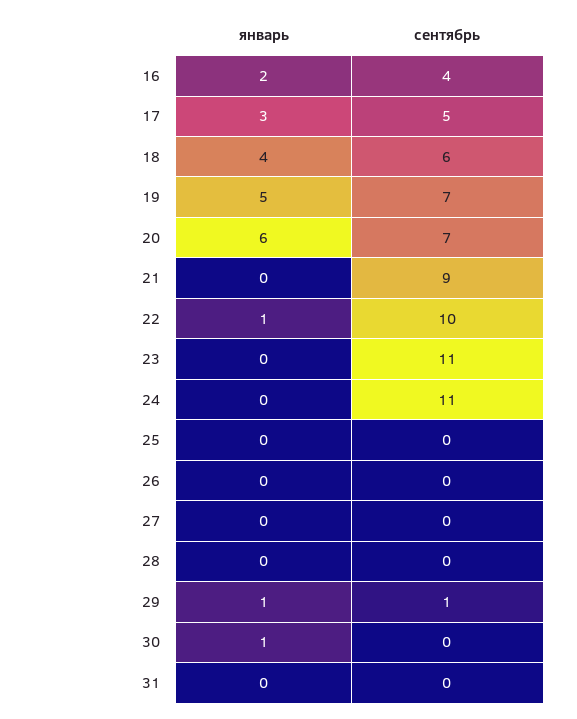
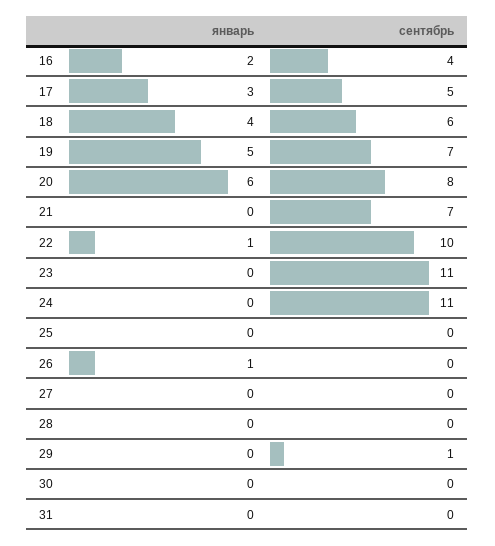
  {
    "январь": {
      "16": 2,
      "17": 3,
      "18": 4,
      "19": 5,
      "20": 6,
      "21": 0,
      "22": 1,
      "23": 0,
      "24": 0,
      "25": 0,
-     "26": 0,
+     "26": 1,
      "27": 0,
      "28": 0,
-     "29": 1,
+     "29": 0,
-     "30": 1,
+     "30": 0,
      "31": 0
    },
    "сентябрь": {
      "16": 4,
      "17": 5,
      "18": 6,
      "19": 7,
-     "20": 7,
+     "20": 8,
-     "21": 9,
+     "21": 7,
      "22": 10,
      "23": 11,
      "24": 11,
      "25": 0,
      "26": 0,
      "27": 0,
      "28": 0,
      "29": 1,
      "30": 0,
      "31": 0
    }
  }

